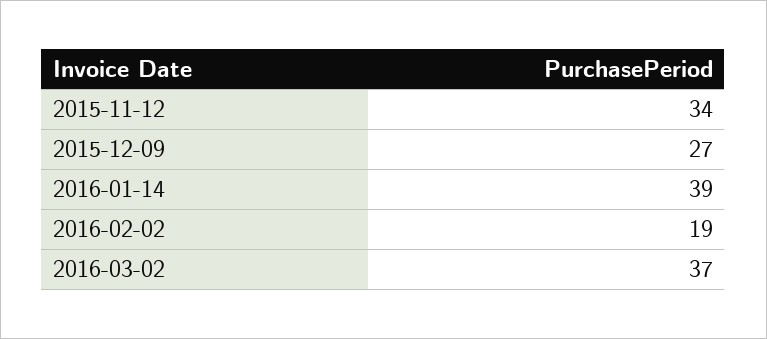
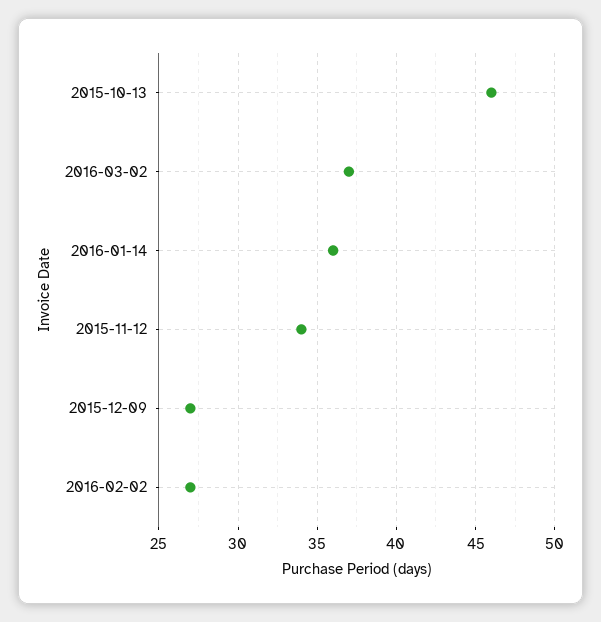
  {
    "2015-11-12": 34,
    "2015-12-09": 27,
-   "2016-01-14": 39,
+   "2016-01-14": 36,
-   "2016-02-02": 19,
+   "2016-02-02": 27,
-   "2016-03-02": 37
+   "2016-03-02": 37,
+   "2015-10-13": 46
  }

